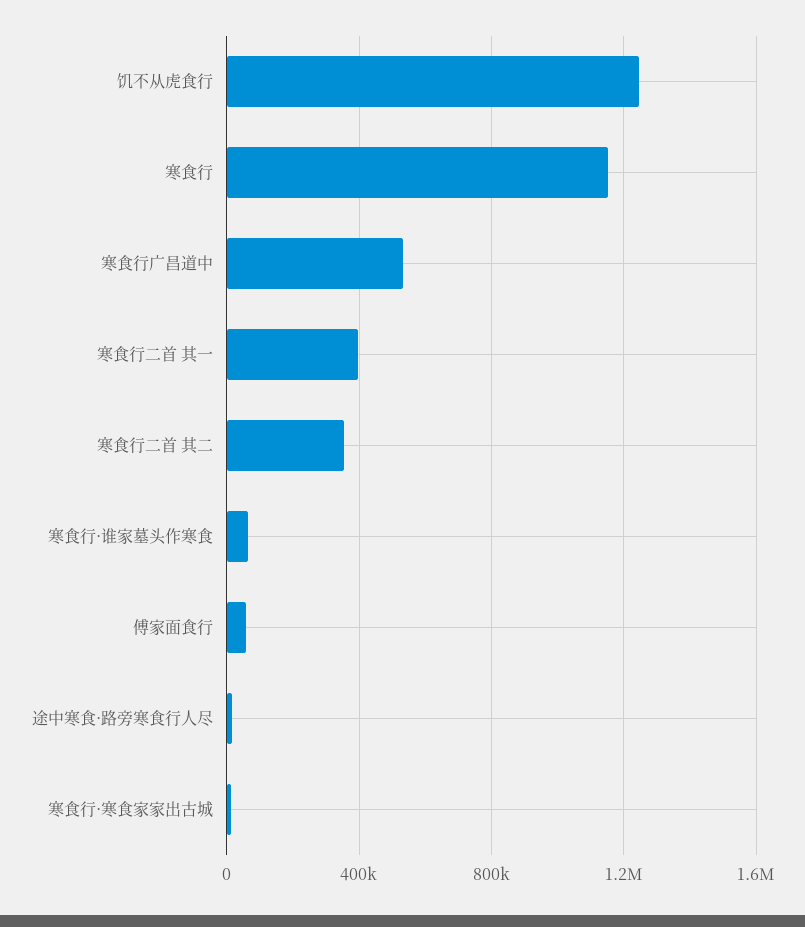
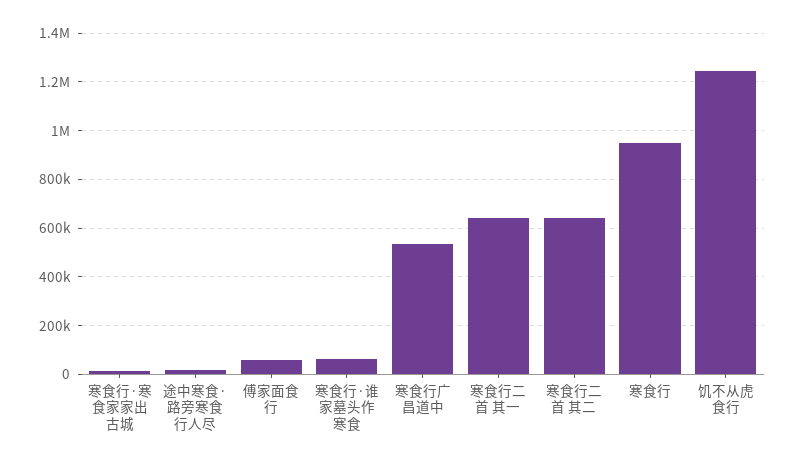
  {
    "饥不从虎食行": 1250000,
-   "寒食行": 1150000,
+   "寒食行": 950000,
    "寒食行广昌道中": 525000,
-   "寒食行二首 其一": 400000,
+   "寒食行二首 其一": 650000,
-   "寒食行二首 其二": 350000,
+   "寒食行二首 其二": 650000,
    "寒食行·谁家墓头作寒食": 75000,
    "傅家面食行": 50000,
    "途中寒食·路旁寒食行人尽": 25000,
    "寒食行·寒食家家出古城": 0
  }

